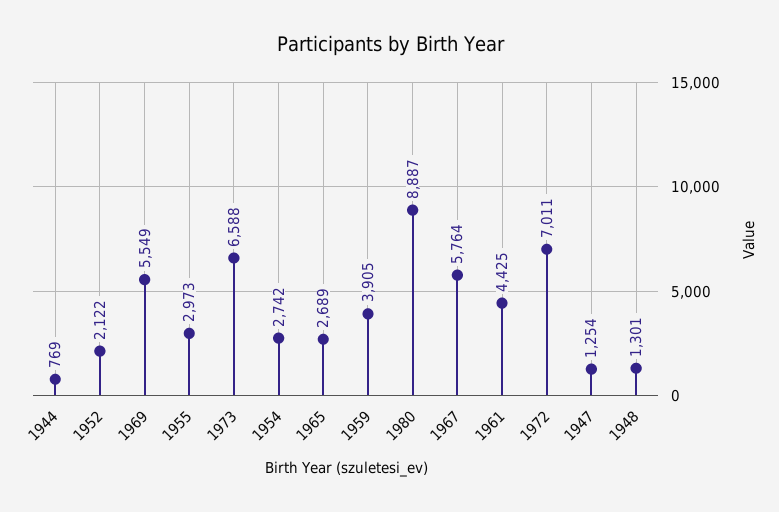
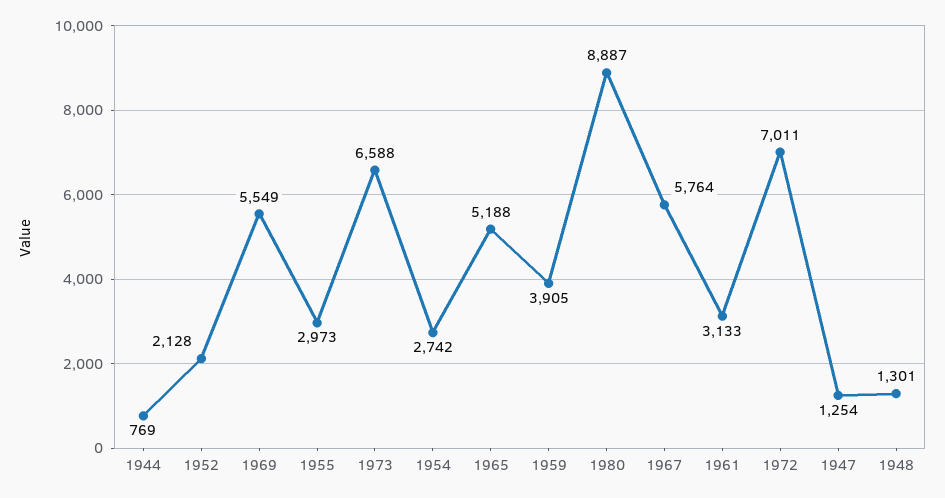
  {
    "1944": 769,
-   "1952": 2122,
+   "1952": 2128,
    "1969": 5549,
    "1955": 2973,
    "1973": 6588,
    "1954": 2742,
-   "1965": 2689,
+   "1965": 5188,
    "1959": 3905,
    "1980": 8887,
    "1967": 5764,
-   "1961": 4425,
+   "1961": 3133,
    "1972": 7011,
    "1947": 1254,
    "1948": 1301
  }

